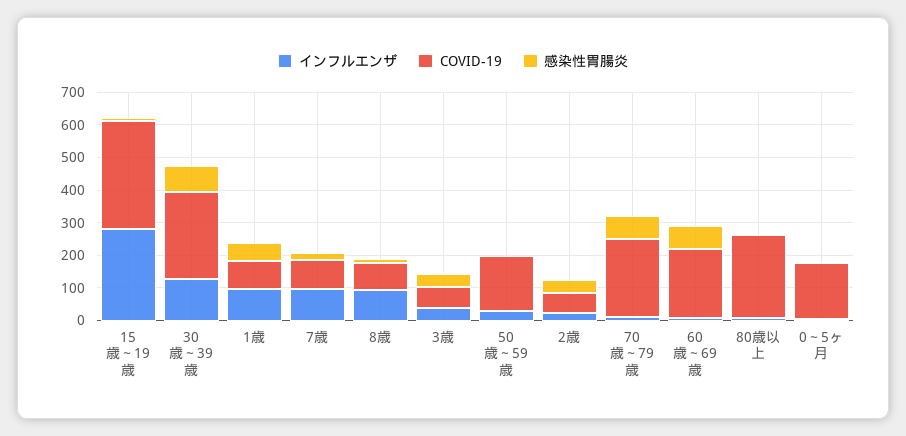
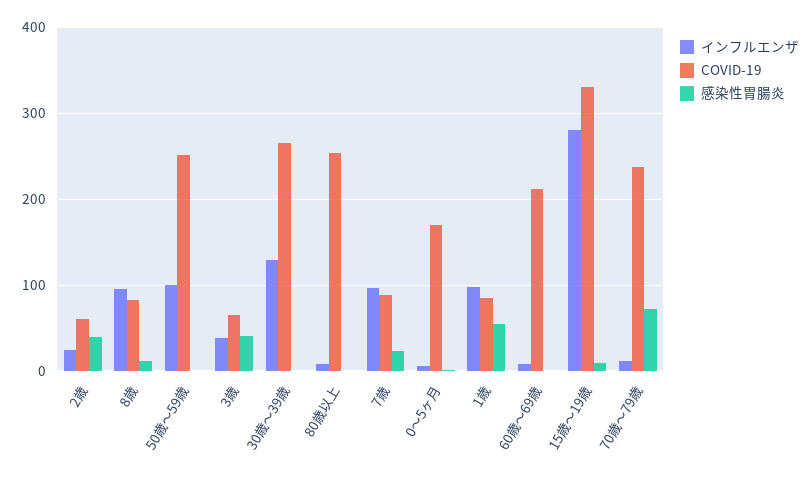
  {
    "インフルエンザ": {
      "15歳～19歳": 280,
      "30歳～39歳": 130,
      "1歳": 100,
      "7歳": 100,
      "8歳": 100,
      "3歳": 40,
-     "50歳～59歳": 25,
+     "50歳～59歳": 100,
      "2歳": 20,
      "70歳～79歳": 10,
      "60歳～69歳": 10,
      "80歳以上": 10,
      "0～5ヶ月": 10
    },
    "COVID-19": {
      "15歳～19歳": 330,
      "30歳～39歳": 270,
      "1歳": 90,
      "7歳": 90,
      "8歳": 80,
      "3歳": 70,
-     "50歳～59歳": 175,
+     "50歳～59歳": 250,
      "2歳": 60,
      "70歳～79歳": 240,
      "60歳～69歳": 210,
      "80歳以上": 250,
      "0～5ヶ月": 170
    },
    "感染性胃腸炎": {
      "15歳～19歳": 10,
-     "30歳～39歳": 75,
+     "30歳～39歳": 0,
      "1歳": 60,
      "7歳": 20,
      "8歳": 10,
      "3歳": 40,
      "50歳～59歳": 0,
      "2歳": 40,
      "70歳～79歳": 70,
-     "60歳～69歳": 75,
+     "60歳～69歳": 0,
      "80歳以上": 0,
      "0～5ヶ月": 0
    }
  }

